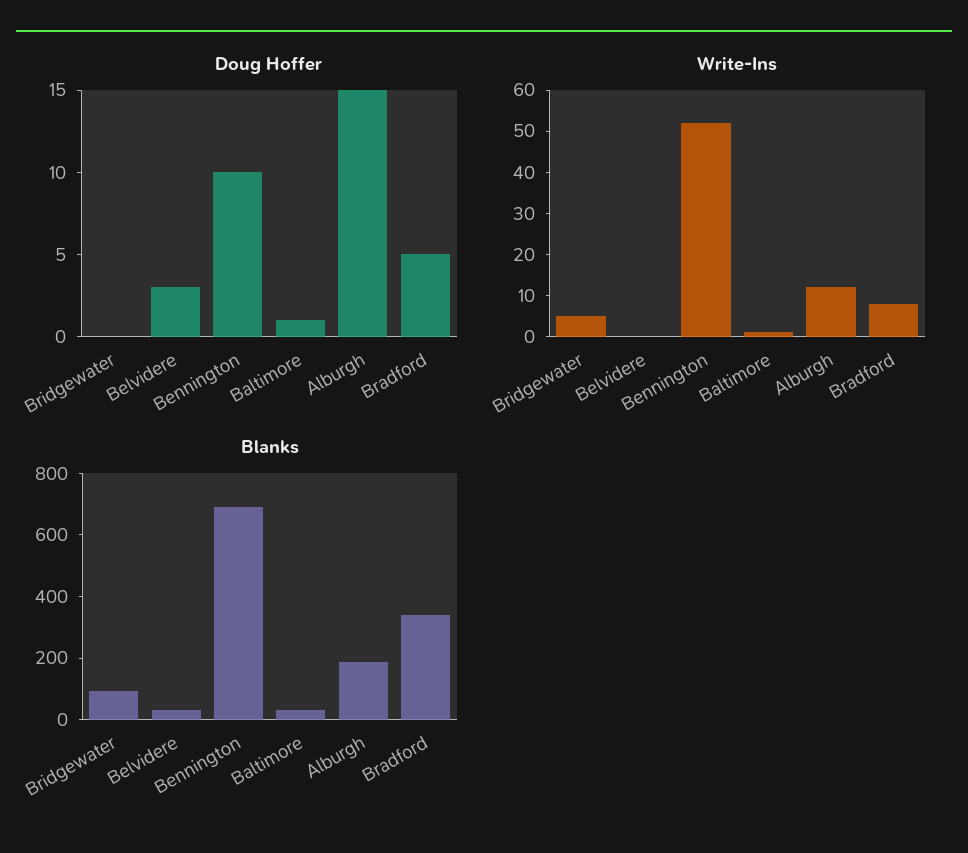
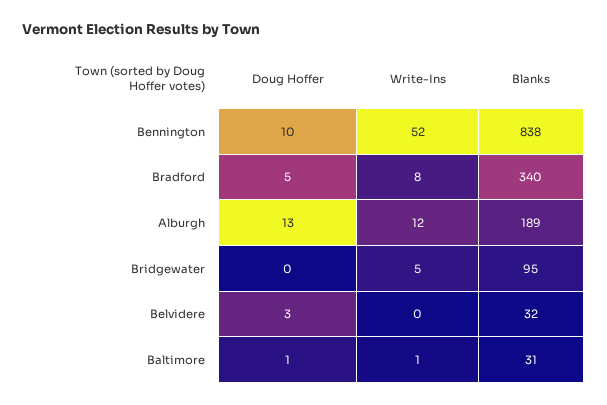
  {
    "Doug Hoffer": {
      "Bridgewater": 0,
      "Belvidere": 3,
      "Bennington": 10,
      "Baltimore": 1,
-     "Alburgh": 15,
+     "Alburgh": 13,
      "Bradford": 5
    },
    "Write-Ins": {
      "Bridgewater": 5,
      "Belvidere": 0,
      "Bennington": 52,
      "Baltimore": 1,
      "Alburgh": 12,
      "Bradford": 8
    },
    "Blanks": {
      "Bridgewater": 95,
      "Belvidere": 32,
-     "Bennington": 700,
+     "Bennington": 838,
      "Baltimore": 31,
      "Alburgh": 189,
      "Bradford": 340
    }
  }

